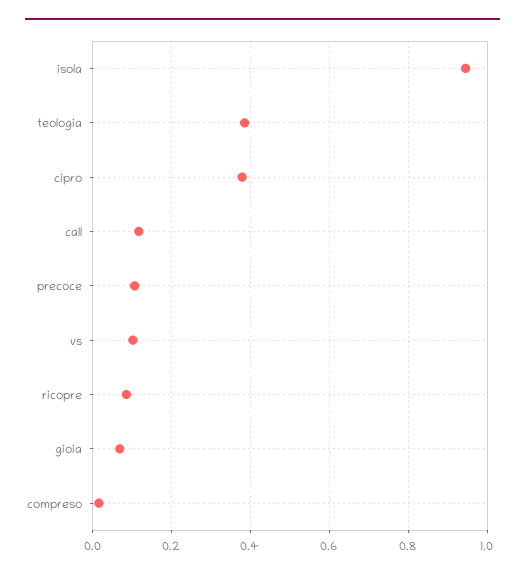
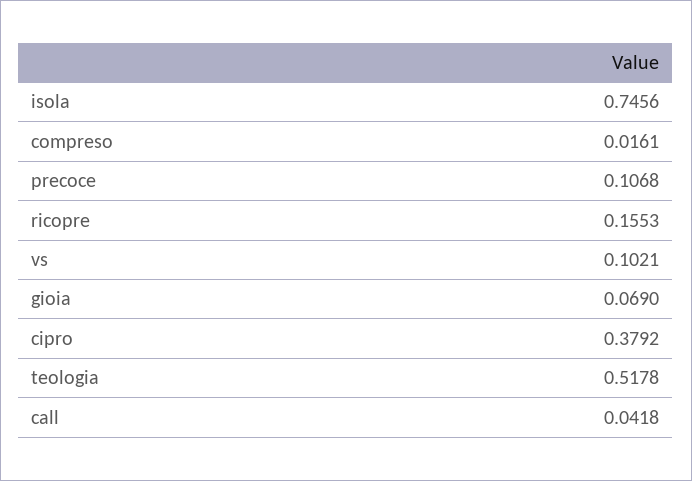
  {
-   "isola": 0.94,
+   "isola": 0.7456,
-   "teologia": 0.38,
+   "teologia": 0.5178,
    "cipro": 0.3792,
-   "call": 0.12,
+   "call": 0.0418,
    "precoce": 0.1068,
    "vs": 0.1021,
-   "ricopre": 0.08,
+   "ricopre": 0.1553,
    "gioia": 0.069,
    "compreso": 0.0161
  }

